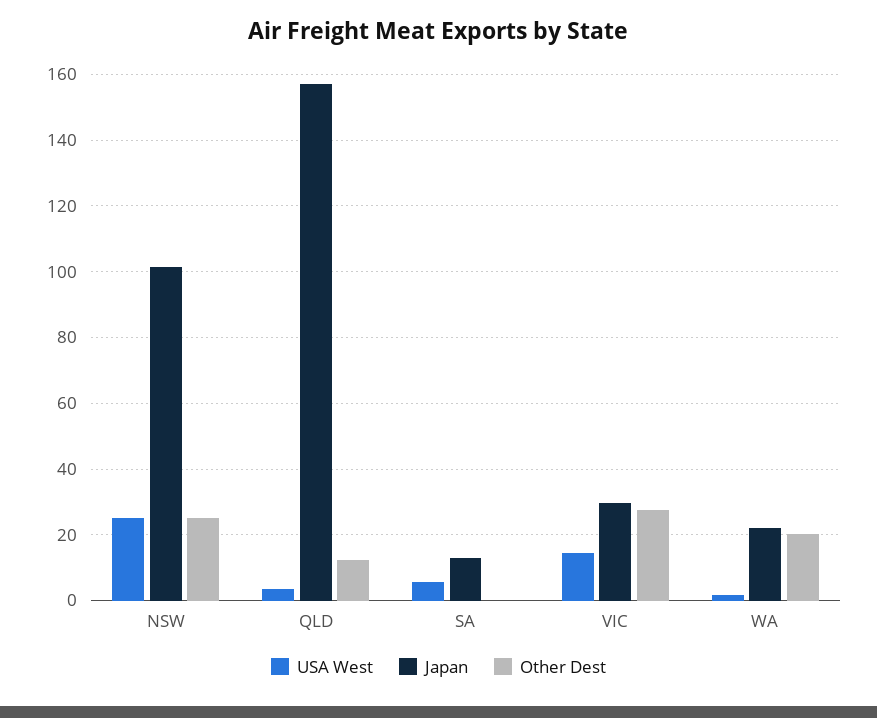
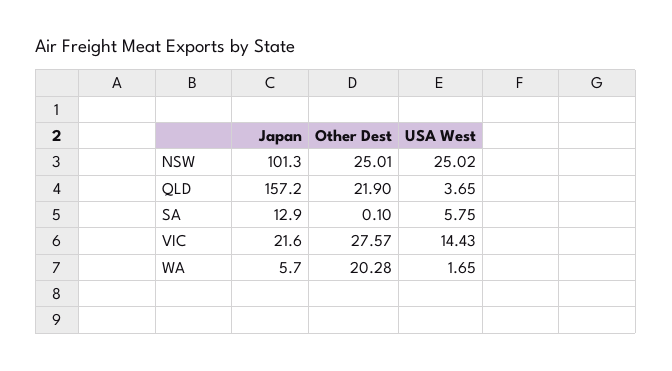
  {
    "USA West": {
      "NSW": 25.02,
      "QLD": 3.65,
      "SA": 5.75,
      "VIC": 14.43,
      "WA": 1.65
    },
    "Japan": {
      "NSW": 101.3,
      "QLD": 157.2,
      "SA": 12.9,
-     "VIC": 30,
+     "VIC": 21.6,
-     "WA": 22
+     "WA": 5.7
    },
    "Other Dest": {
      "NSW": 25.01,
-     "QLD": 12,
+     "QLD": 21.9,
      "SA": 0.1,
      "VIC": 27.57,
      "WA": 20.28
    }
  }

